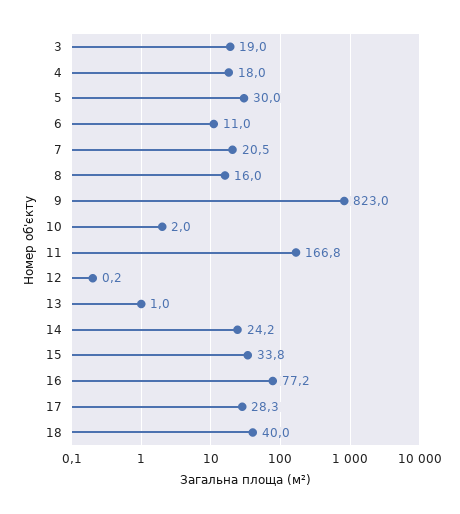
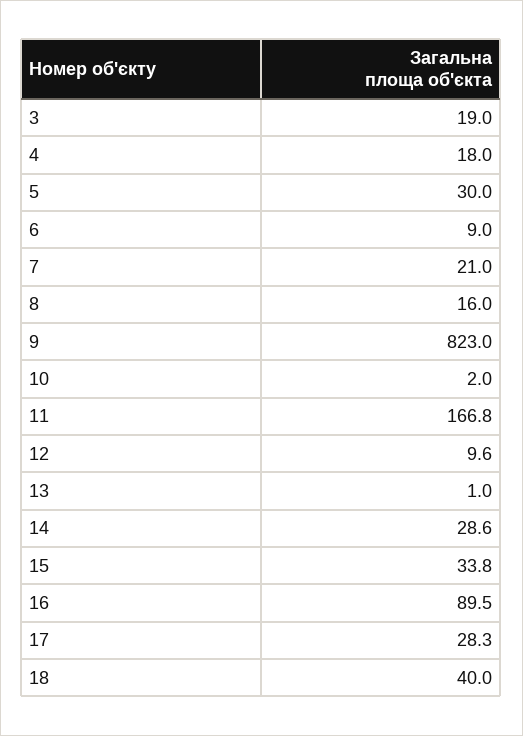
  {
    "3": 19,
    "4": 18,
    "5": 30,
-   "6": 11,
+   "6": 9,
-   "7": 20.5,
+   "7": 21,
    "8": 16,
    "9": 823,
    "10": 2,
    "11": 166.8,
-   "12": 0.2,
+   "12": 9.6,
    "13": 1,
-   "14": 24.2,
+   "14": 28.6,
    "15": 33.8,
-   "16": 77.2,
+   "16": 89.5,
    "17": 28.3,
    "18": 40
  }

